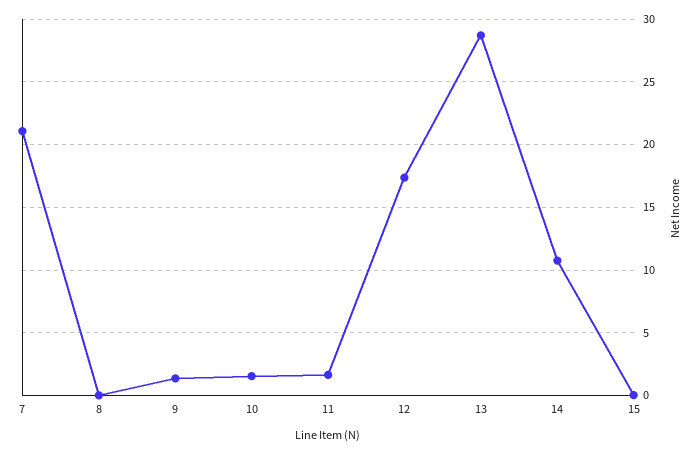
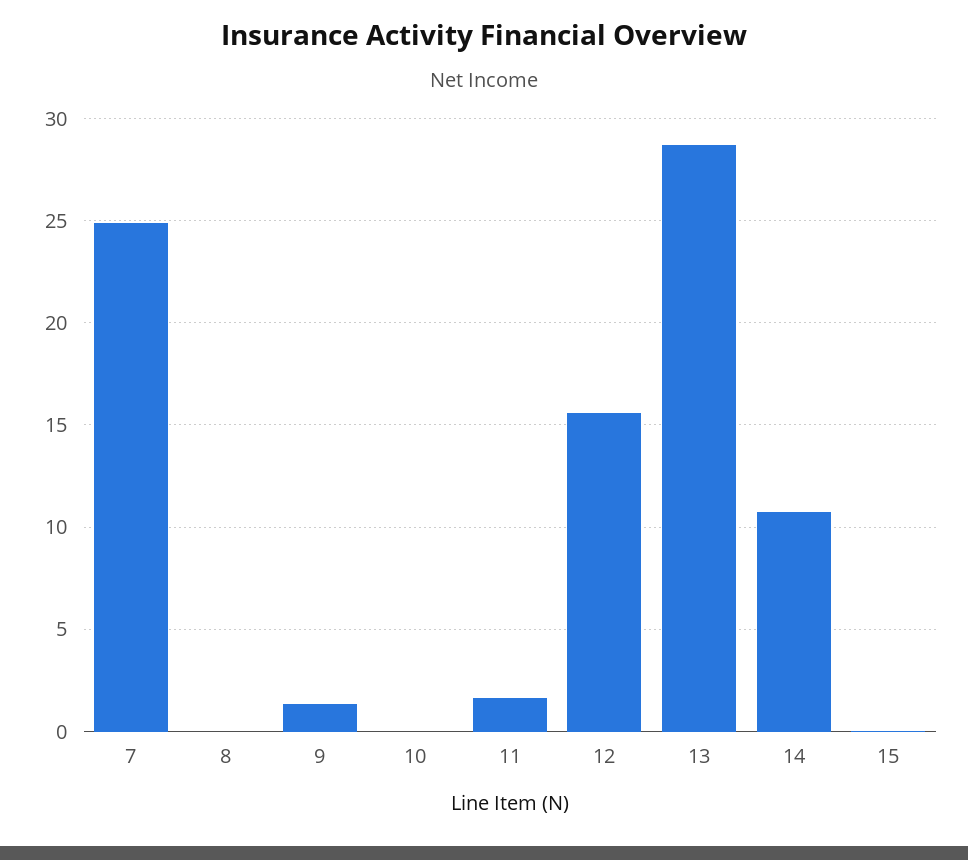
  {
-   "7": 21,
+   "7": 25,
    "8": 0,
    "9": 1.5,
-   "10": 1.5,
+   "10": 0,
    "11": 1.5,
-   "12": 17.5,
+   "12": 15.5,
    "13": 28.5,
    "14": 11,
    "15": 0
  }

